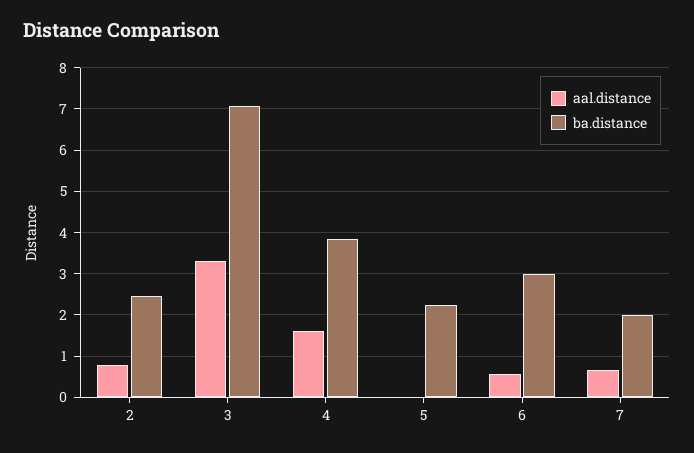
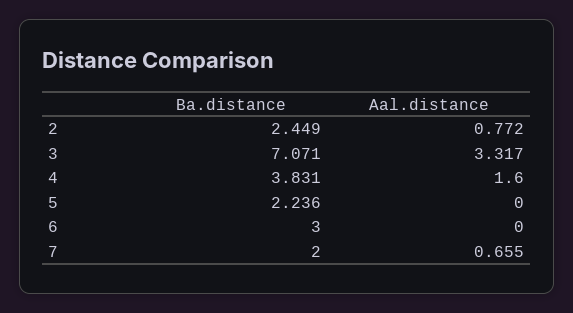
  {
    "aal.distance": {
      "2": 0.772,
      "3": 3.317,
      "4": 1.6,
      "5": 0,
-     "6": 0.6,
+     "6": 0,
      "7": 0.655
    },
    "ba.distance": {
      "2": 2.449,
      "3": 7.071,
      "4": 3.831,
      "5": 2.236,
      "6": 3,
      "7": 2
    }
  }

